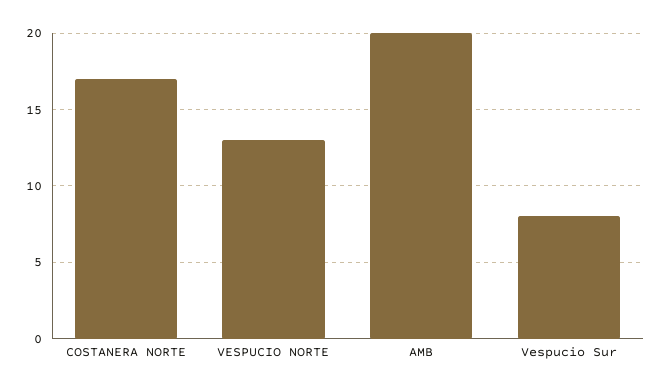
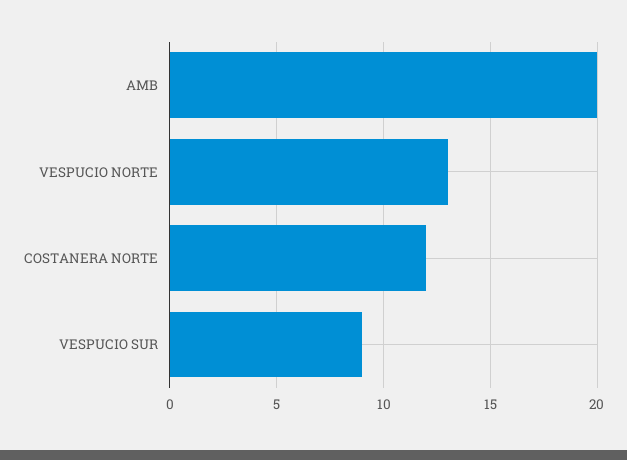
  {
-   "COSTANERA NORTE": 17,
+   "COSTANERA NORTE": 12,
    "VESPUCIO NORTE": 13,
    "AMB": 20,
-   "Vespucio Sur": 8
+   "Vespucio Sur": 9
  }

